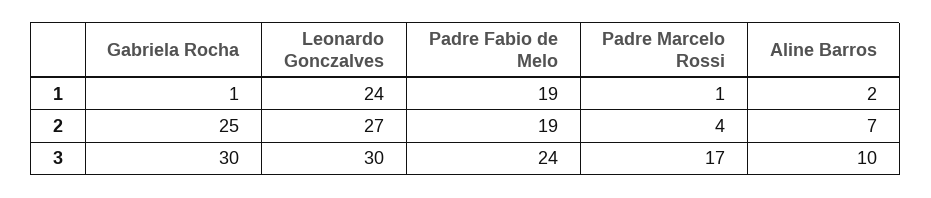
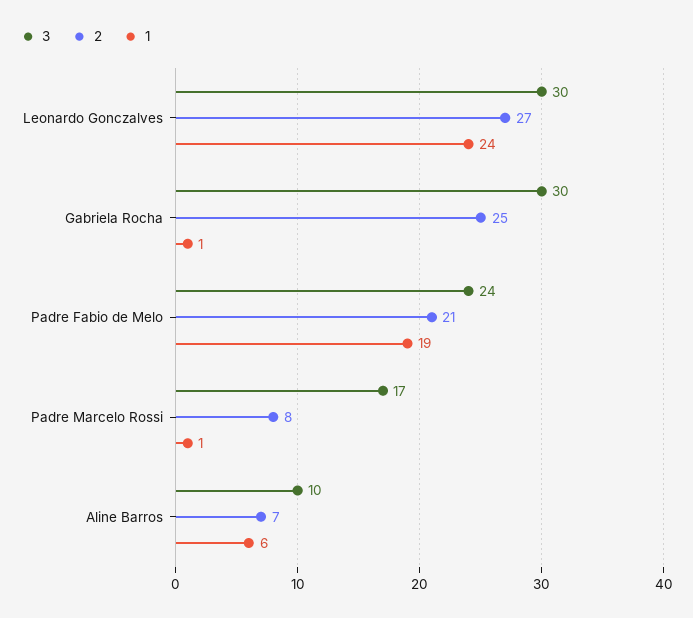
  {
    "1": {
      "Gabriela Rocha": 1,
      "Leonardo Gonczalves": 24,
      "Padre Fabio de Melo": 19,
      "Padre Marcelo Rossi": 1,
-     "Aline Barros": 2
+     "Aline Barros": 6
    },
    "2": {
      "Gabriela Rocha": 25,
      "Leonardo Gonczalves": 27,
-     "Padre Fabio de Melo": 19,
+     "Padre Fabio de Melo": 21,
-     "Padre Marcelo Rossi": 4,
+     "Padre Marcelo Rossi": 8,
      "Aline Barros": 7
    },
    "3": {
      "Gabriela Rocha": 30,
      "Leonardo Gonczalves": 30,
      "Padre Fabio de Melo": 24,
      "Padre Marcelo Rossi": 17,
      "Aline Barros": 10
    }
  }

